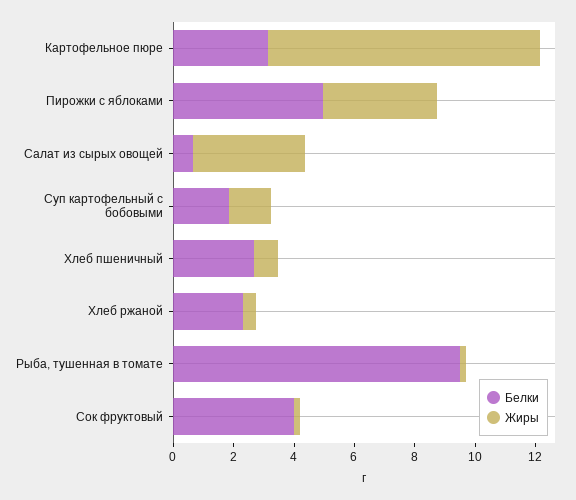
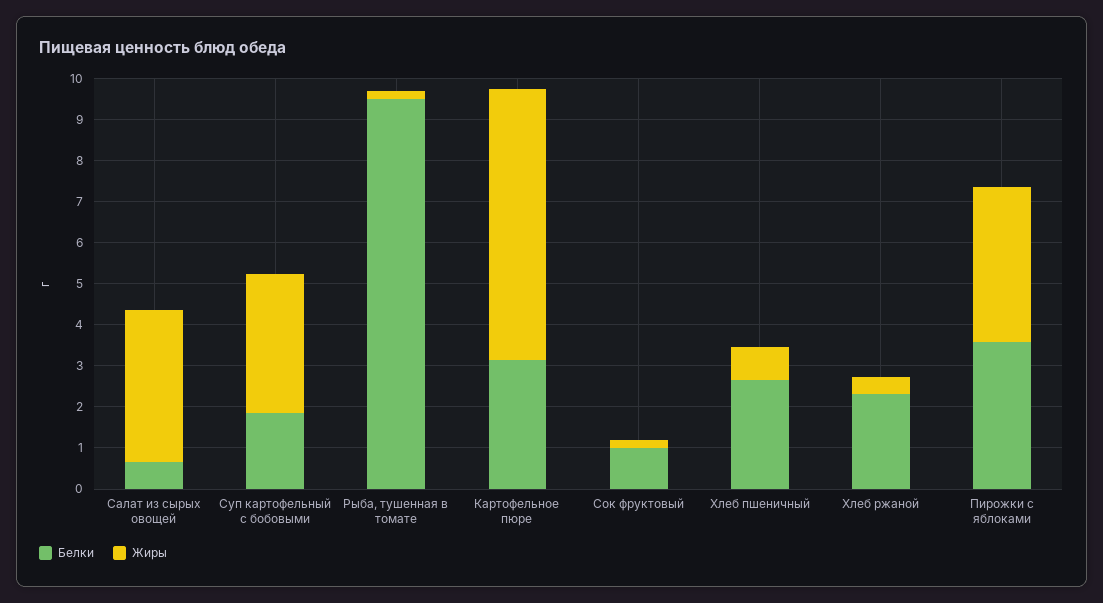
  {
    "Белки": {
      "Картофельное пюре": 3.2,
-     "Пирожки с яблоками": 5,
+     "Пирожки с яблоками": 3.6,
      "Салат из сырых овощей": 0.6,
      "Суп картофельный с бобовыми": 1.8,
      "Хлеб пшеничный": 2.6,
      "Хлеб ржаной": 2.4,
      "Рыба, тушенная в томате": 9.6,
-     "Сок фруктовый": 4
+     "Сок фруктовый": 1
    },
    "Жиры": {
-     "Картофельное пюре": 9,
+     "Картофельное пюре": 6.6,
      "Пирожки с яблоками": 3.8,
      "Салат из сырых овощей": 3.8,
-     "Суп картофельный с бобовыми": 1.5,
+     "Суп картофельный с бобовыми": 3.4,
      "Хлеб пшеничный": 0.8,
      "Хлеб ржаной": 0.4,
      "Рыба, тушенная в томате": 0.2,
      "Сок фруктовый": 0.2
    }
  }

